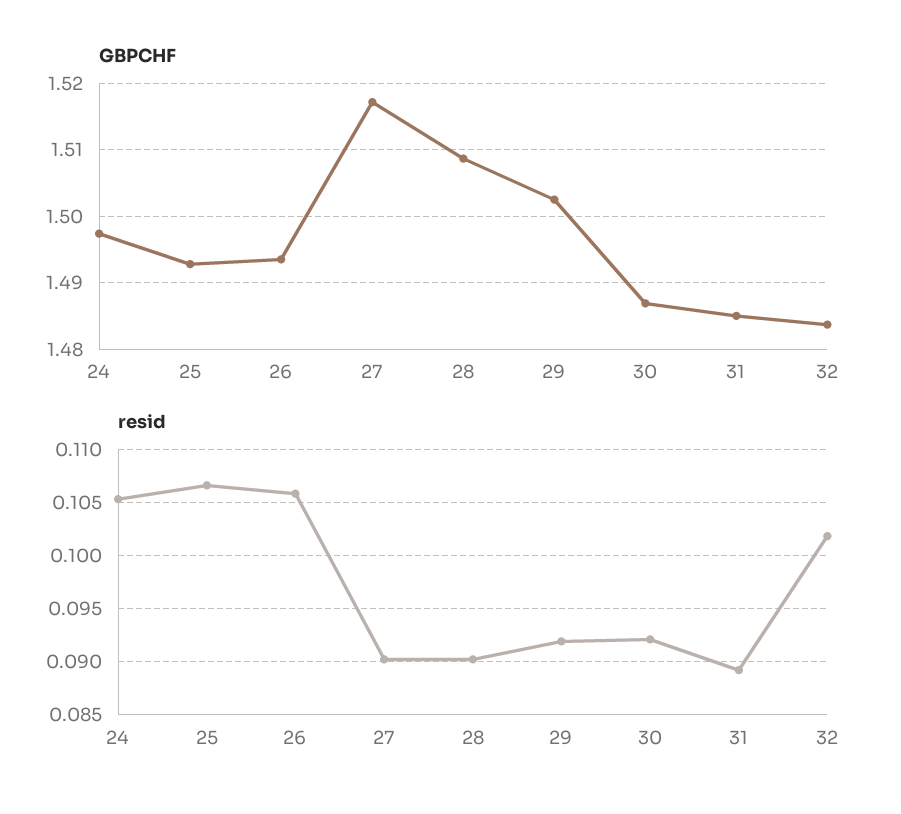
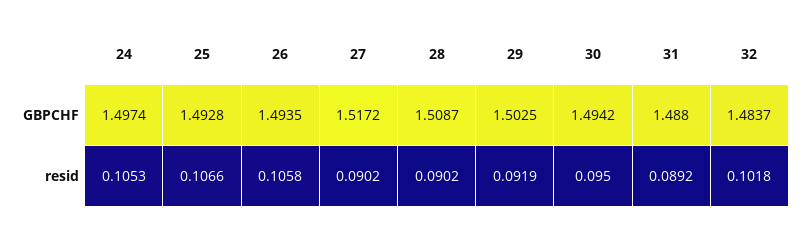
  {
    "GBPCHF": {
      "24": 1.4974,
      "25": 1.4928,
      "26": 1.4935,
      "27": 1.5172,
      "28": 1.5087,
      "29": 1.5025,
-     "30": 1.487,
+     "30": 1.4942,
-     "31": 1.485,
+     "31": 1.488,
      "32": 1.4837
    },
    "resid": {
      "24": 0.1053,
      "25": 0.1066,
      "26": 0.1058,
      "27": 0.0902,
      "28": 0.0902,
      "29": 0.0919,
-     "30": 0.092,
+     "30": 0.095,
      "31": 0.0892,
      "32": 0.1018
    }
  }

